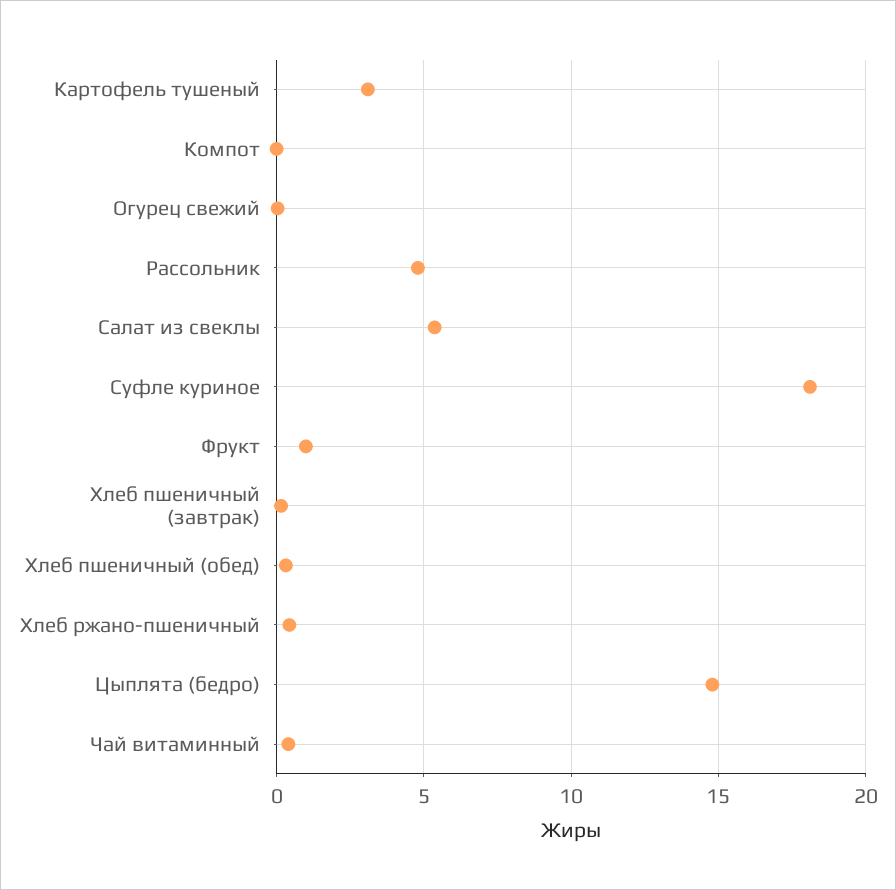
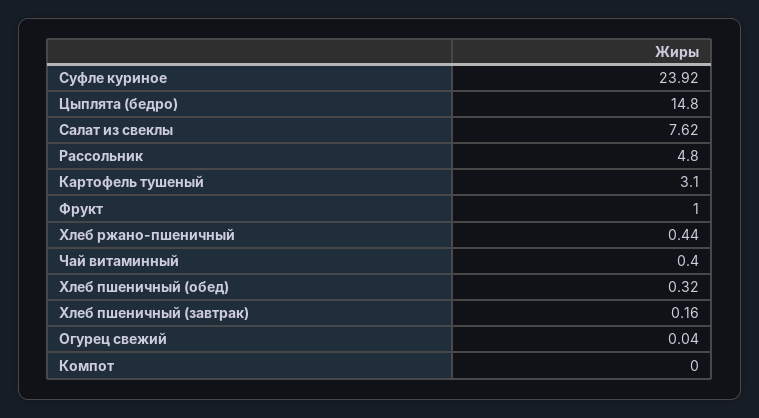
  {
    "Картофель тушеный": 3.1,
    "Компот": 0,
    "Огурец свежий": 0.04,
    "Рассольник": 4.8,
-   "Салат из свеклы": 5.5,
+   "Салат из свеклы": 7.62,
-   "Суфле куриное": 18,
+   "Суфле куриное": 23.92,
    "Фрукт": 1,
    "Хлеб пшеничный (завтрак)": 0.16,
    "Хлеб пшеничный (обед)": 0.32,
    "Хлеб ржано-пшеничный": 0.44,
    "Цыплята (бедро)": 14.8,
    "Чай витаминный": 0.4
  }

